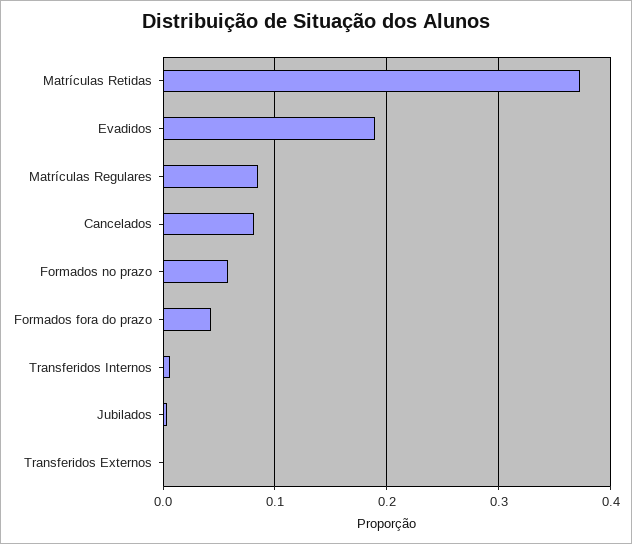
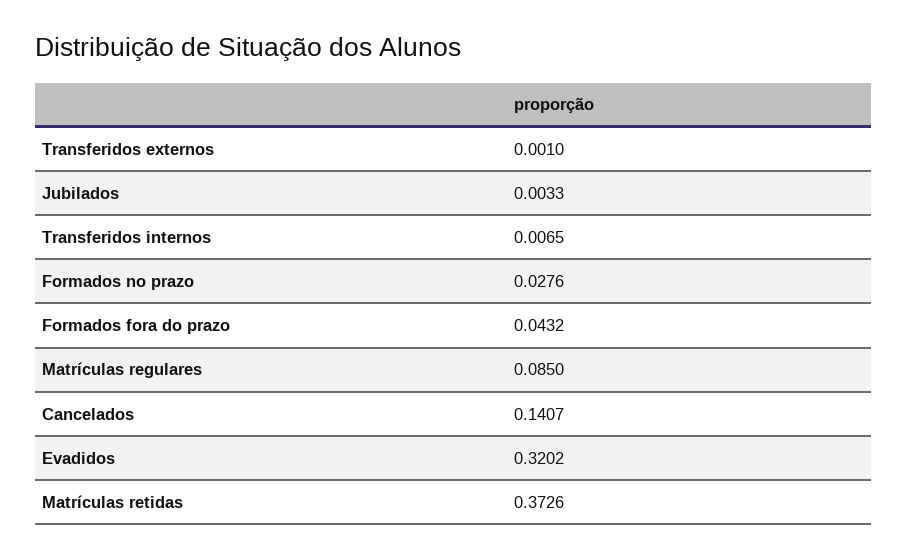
  {
    "Matrículas Retidas": 0.3726,
-   "Evadidos": 0.19,
+   "Evadidos": 0.3202,
    "Matrículas Regulares": 0.085,
-   "Cancelados": 0.08,
+   "Cancelados": 0.1407,
-   "Formados no prazo": 0.06,
+   "Formados no prazo": 0.0276,
    "Formados fora do prazo": 0.0432,
    "Transferidos Internos": 0.0065,
    "Jubilados": 0.0033,
    "Transferidos Externos": 0.001
  }

